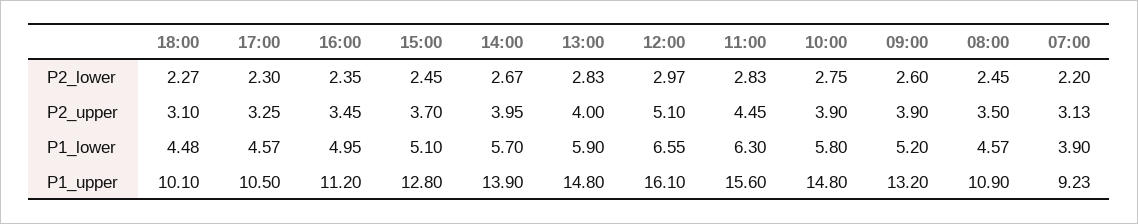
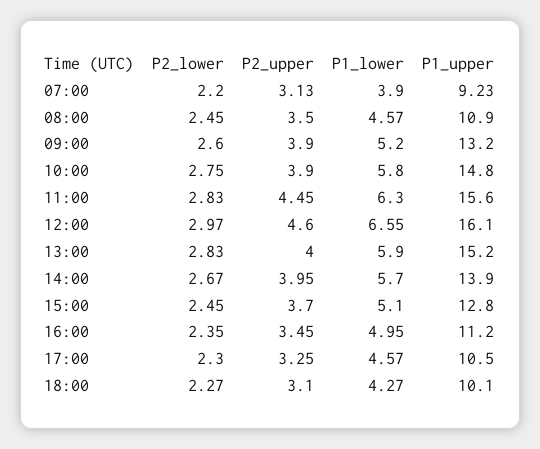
  {
    "18:00": {
      "P2_lower": 2.27,
      "P2_upper": 3.1,
-     "P1_lower": 4.48,
+     "P1_lower": 4.27,
      "P1_upper": 10.1
    },
    "17:00": {
      "P2_lower": 2.3,
      "P2_upper": 3.25,
      "P1_lower": 4.57,
      "P1_upper": 10.5
    },
    "16:00": {
      "P2_lower": 2.35,
      "P2_upper": 3.45,
      "P1_lower": 4.95,
      "P1_upper": 11.2
    },
    "15:00": {
      "P2_lower": 2.45,
      "P2_upper": 3.7,
      "P1_lower": 5.1,
      "P1_upper": 12.8
    },
    "14:00": {
      "P2_lower": 2.67,
      "P2_upper": 3.95,
      "P1_lower": 5.7,
      "P1_upper": 13.9
    },
    "13:00": {
      "P2_lower": 2.83,
      "P2_upper": 4,
      "P1_lower": 5.9,
-     "P1_upper": 14.8
+     "P1_upper": 15.2
    },
    "12:00": {
      "P2_lower": 2.97,
-     "P2_upper": 5.1,
+     "P2_upper": 4.6,
      "P1_lower": 6.55,
      "P1_upper": 16.1
    },
    "11:00": {
      "P2_lower": 2.83,
      "P2_upper": 4.45,
      "P1_lower": 6.3,
      "P1_upper": 15.6
    },
    "10:00": {
      "P2_lower": 2.75,
      "P2_upper": 3.9,
      "P1_lower": 5.8,
      "P1_upper": 14.8
    },
    "09:00": {
      "P2_lower": 2.6,
      "P2_upper": 3.9,
      "P1_lower": 5.2,
      "P1_upper": 13.2
    },
    "08:00": {
      "P2_lower": 2.45,
      "P2_upper": 3.5,
      "P1_lower": 4.57,
      "P1_upper": 10.9
    },
    "07:00": {
      "P2_lower": 2.2,
      "P2_upper": 3.13,
      "P1_lower": 3.9,
      "P1_upper": 9.23
    }
  }

